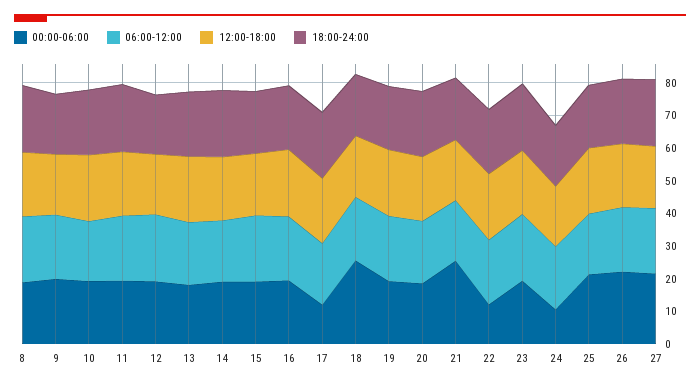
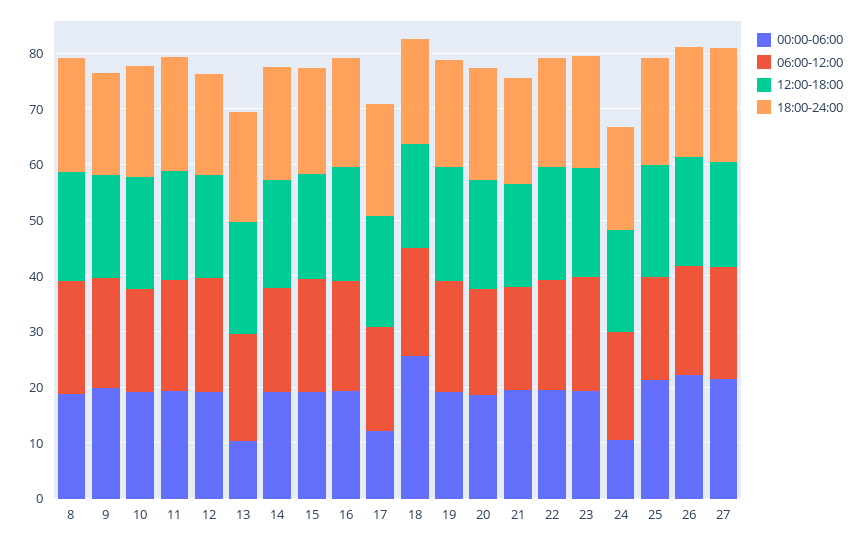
  {
    "00:00-06:00": {
      "8": 18,
      "9": 20,
      "10": 20,
      "11": 20,
      "12": 20,
-     "13": 17.5,
+     "13": 10,
      "14": 20,
      "15": 20,
      "16": 20,
      "17": 12,
      "18": 26,
      "19": 20,
      "20": 18,
-     "21": 25,
+     "21": 20,
-     "22": 12.5,
+     "22": 20,
      "23": 20,
      "24": 10,
      "25": 22,
      "26": 22,
      "27": 22
    },
    "06:00-12:00": {
      "8": 20,
      "9": 20,
      "10": 18,
      "11": 20,
      "12": 20,
      "13": 20,
      "14": 18,
      "15": 20,
      "16": 20,
      "17": 18,
      "18": 20,
      "19": 20,
      "20": 20,
      "21": 18,
      "22": 20,
      "23": 20,
      "24": 20,
      "25": 18,
      "26": 20,
      "27": 20
    },
    "12:00-18:00": {
      "8": 20,
      "9": 18,
      "10": 20,
      "11": 20,
      "12": 18,
      "13": 20,
      "14": 20,
      "15": 18,
      "16": 20,
      "17": 20,
      "18": 18,
      "19": 20,
      "20": 20,
      "21": 18,
      "22": 20,
      "23": 20,
      "24": 18,
      "25": 20,
      "26": 20,
      "27": 18
    },
    "18:00-24:00": {
      "8": 20,
      "9": 18,
      "10": 20,
      "11": 20,
      "12": 18,
      "13": 20,
      "14": 20,
      "15": 18,
      "16": 20,
      "17": 20,
      "18": 18,
      "19": 20,
      "20": 20,
      "21": 18,
      "22": 20,
      "23": 20,
      "24": 18,
      "25": 20,
      "26": 20,
      "27": 20
    }
  }

